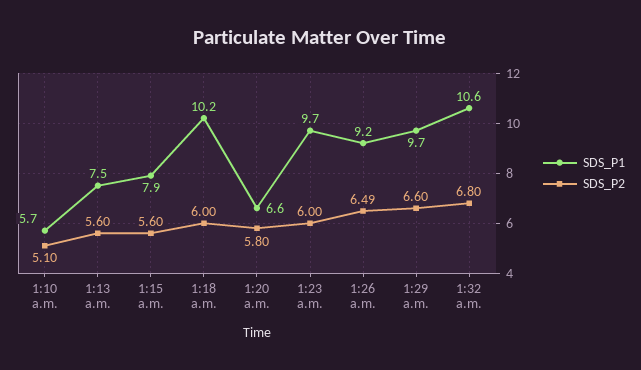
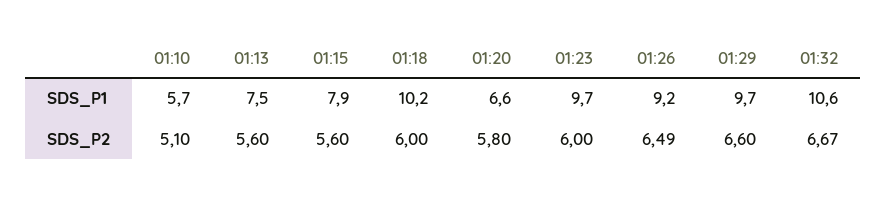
  {
    "SDS_P1": {
      "1:10 a.m.": 5.7,
      "1:13 a.m.": 7.5,
      "1:15 a.m.": 7.9,
      "1:18 a.m.": 10.2,
      "1:20 a.m.": 6.6,
      "1:23 a.m.": 9.7,
      "1:26 a.m.": 9.2,
      "1:29 a.m.": 9.7,
      "1:32 a.m.": 10.6
    },
    "SDS_P2": {
      "1:10 a.m.": 5.1,
      "1:13 a.m.": 5.6,
      "1:15 a.m.": 5.6,
      "1:18 a.m.": 6,
      "1:20 a.m.": 5.8,
      "1:23 a.m.": 6,
      "1:26 a.m.": 6.49,
      "1:29 a.m.": 6.6,
-     "1:32 a.m.": 6.8
+     "1:32 a.m.": 6.67
    }
  }

